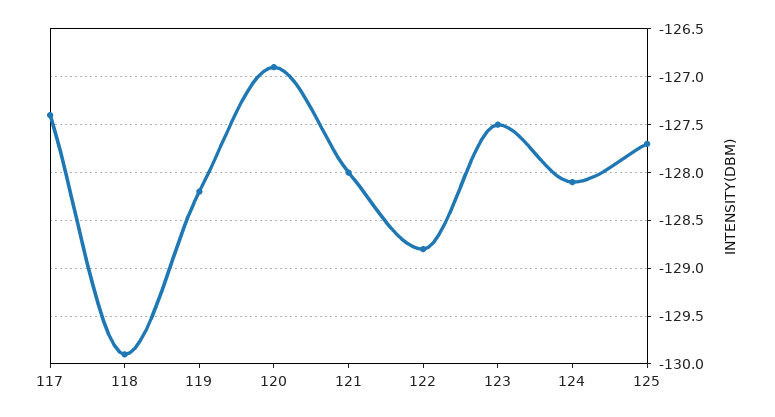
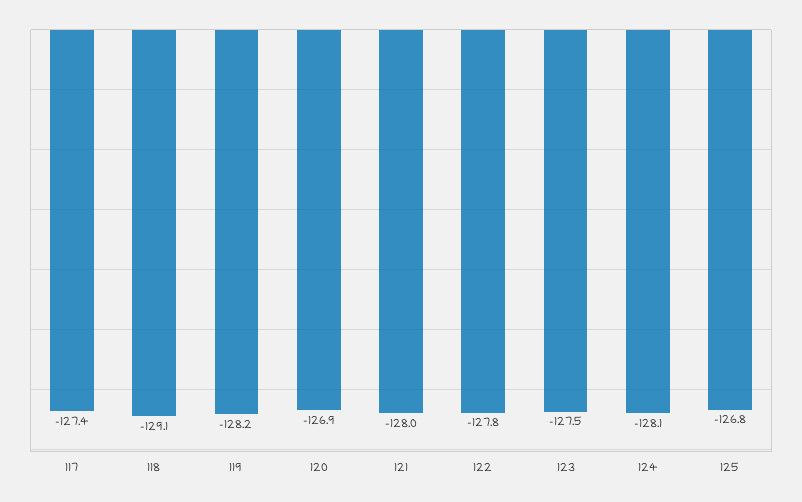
  {
    "117": -127.4,
-   "118": -129.9,
+   "118": -129.1,
    "119": -128.2,
    "120": -126.9,
    "121": -128,
-   "122": -128.8,
+   "122": -127.8,
    "123": -127.5,
    "124": -128.1,
-   "125": -127.7
+   "125": -126.8
  }

